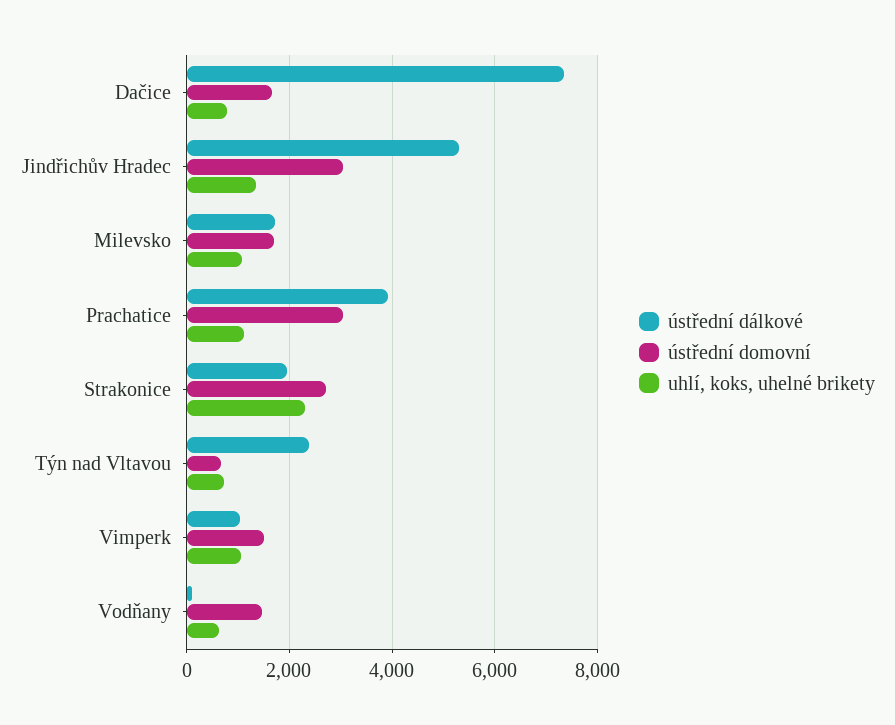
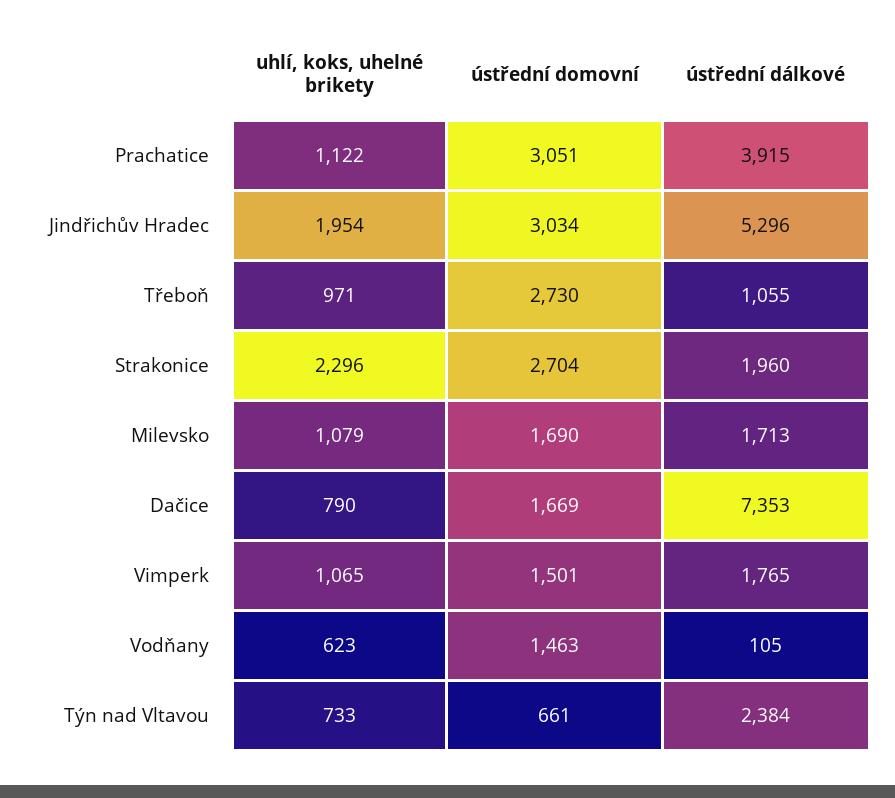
  {
    "ústřední dálkové": {
      "Dačice": 7353,
      "Jindřichův Hradec": 5296,
      "Milevsko": 1713,
      "Prachatice": 3915,
      "Strakonice": 1960,
      "Týn nad Vltavou": 2384,
-     "Vimperk": 1000,
+     "Vimperk": 1765,
-     "Vodňany": 105
+     "Vodňany": 105,
+     "Třeboň": 1055
    },
    "ústřední domovní": {
      "Dačice": 1669,
      "Jindřichův Hradec": 3034,
      "Milevsko": 1690,
      "Prachatice": 3051,
      "Strakonice": 2704,
      "Týn nad Vltavou": 661,
      "Vimperk": 1501,
-     "Vodňany": 1463
+     "Vodňany": 1463,
+     "Třeboň": 2730
    },
    "uhlí, koks, uhelné brikety": {
      "Dačice": 790,
-     "Jindřichův Hradec": 1400,
+     "Jindřichův Hradec": 1954,
      "Milevsko": 1079,
      "Prachatice": 1122,
      "Strakonice": 2296,
      "Týn nad Vltavou": 733,
      "Vimperk": 1065,
-     "Vodňany": 623
+     "Vodňany": 623,
+     "Třeboň": 971
    }
  }

